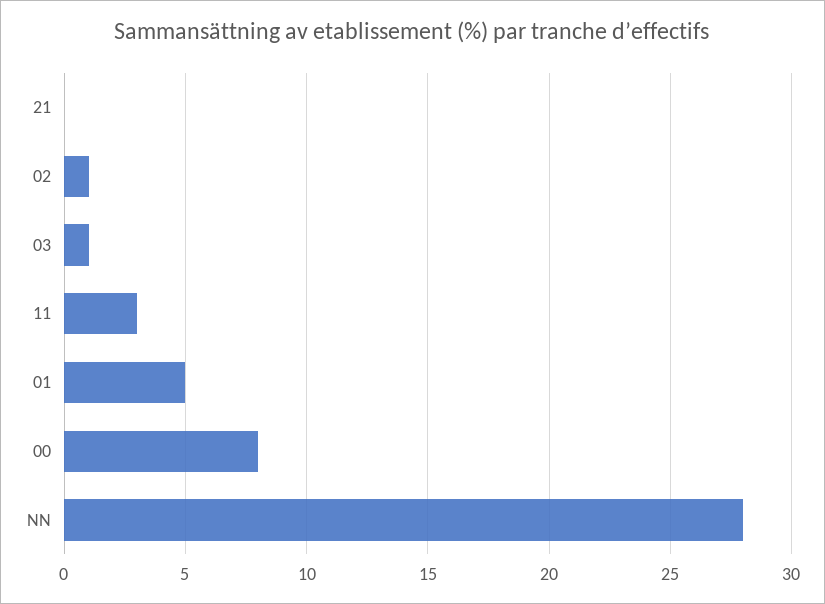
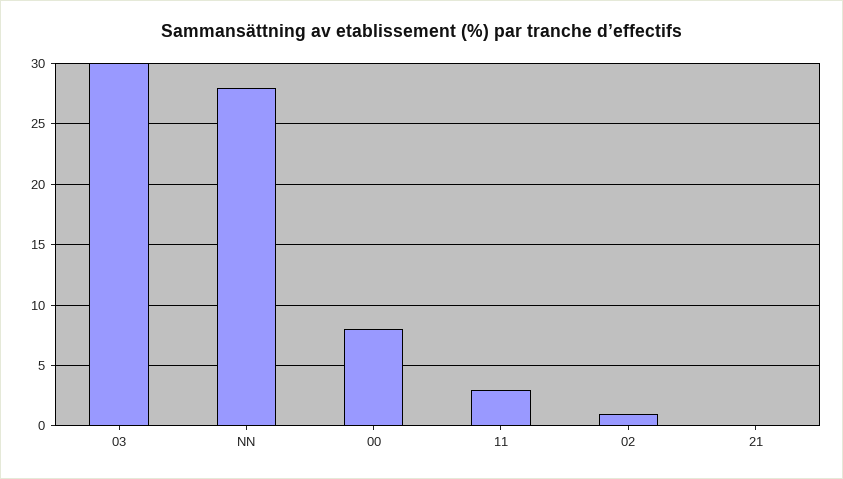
  {
    "21": 0,
    "02": 1,
-   "03": 1,
+   "03": 30,
    "11": 3,
-   "01": 5,
    "00": 8,
    "NN": 28
  }

